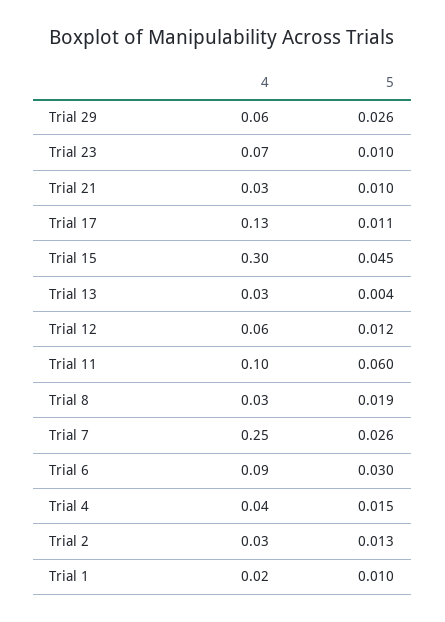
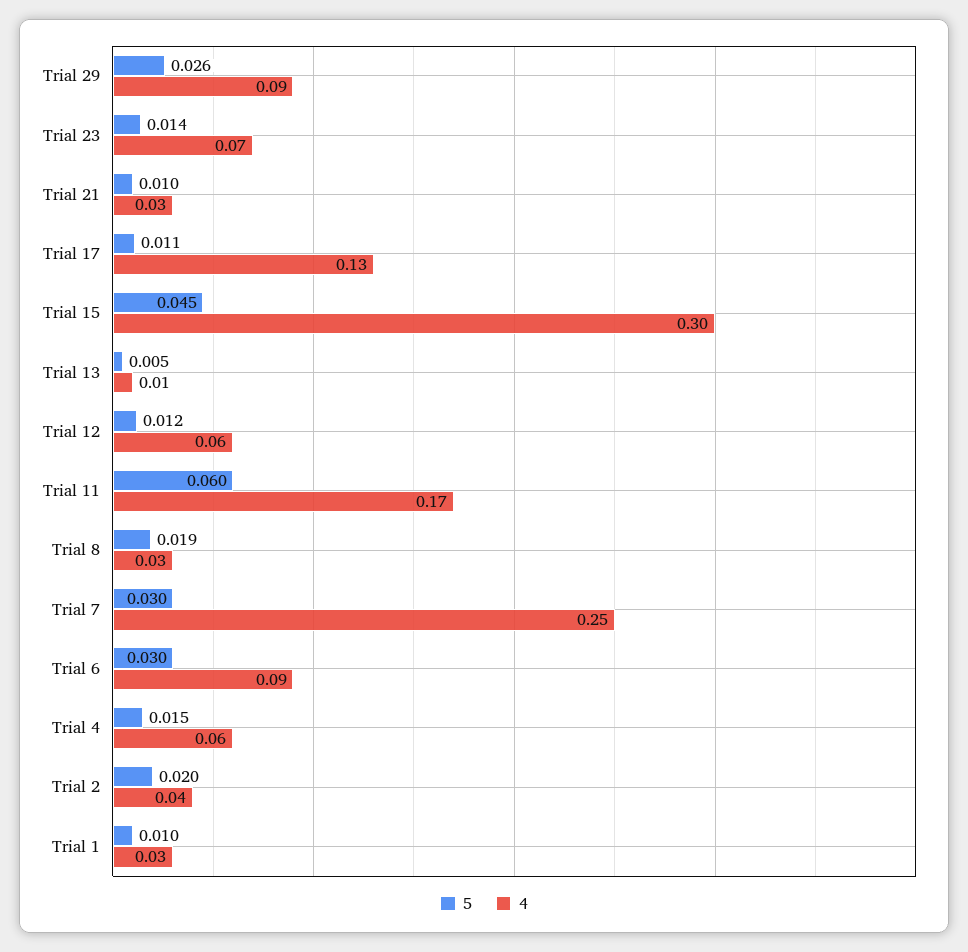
  {
    "4": {
-     "Trial 29": 0.06,
+     "Trial 29": 0.09,
      "Trial 23": 0.07,
      "Trial 21": 0.03,
      "Trial 17": 0.13,
      "Trial 15": 0.3,
-     "Trial 13": 0.03,
+     "Trial 13": 0.01,
      "Trial 12": 0.06,
-     "Trial 11": 0.1,
+     "Trial 11": 0.17,
      "Trial 8": 0.03,
      "Trial 7": 0.25,
      "Trial 6": 0.09,
-     "Trial 4": 0.04,
+     "Trial 4": 0.06,
-     "Trial 2": 0.03,
+     "Trial 2": 0.04,
-     "Trial 1": 0.02
+     "Trial 1": 0.03
    },
    "5": {
      "Trial 29": 0.026,
-     "Trial 23": 0.01,
+     "Trial 23": 0.014,
      "Trial 21": 0.01,
      "Trial 17": 0.011,
      "Trial 15": 0.045,
-     "Trial 13": 0.004,
+     "Trial 13": 0.005,
      "Trial 12": 0.012,
      "Trial 11": 0.06,
      "Trial 8": 0.019,
-     "Trial 7": 0.026,
+     "Trial 7": 0.03,
      "Trial 6": 0.03,
      "Trial 4": 0.015,
-     "Trial 2": 0.013,
+     "Trial 2": 0.02,
      "Trial 1": 0.01
    }
  }

